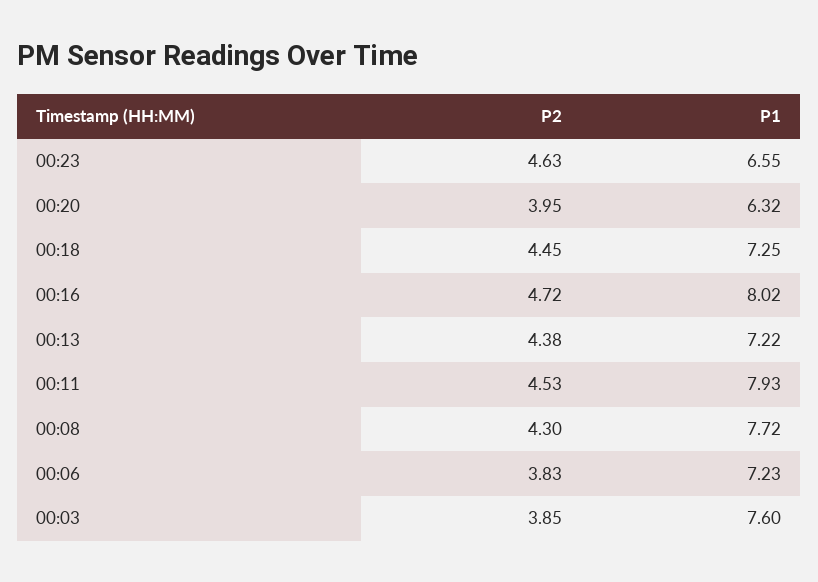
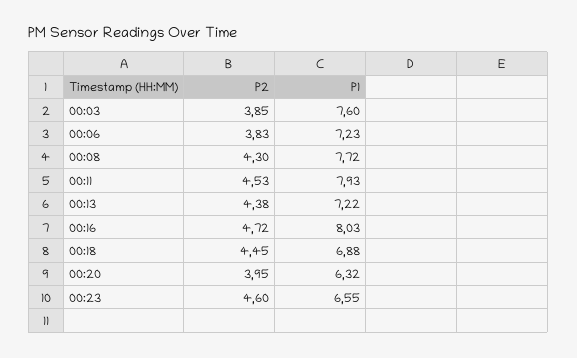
  {
    "P2": {
-     "00:23": 4.63,
+     "00:23": 4.6,
      "00:20": 3.95,
      "00:18": 4.45,
      "00:16": 4.72,
      "00:13": 4.38,
      "00:11": 4.53,
      "00:08": 4.3,
      "00:06": 3.83,
      "00:03": 3.85
    },
    "P1": {
      "00:23": 6.55,
      "00:20": 6.32,
-     "00:18": 7.25,
+     "00:18": 6.88,
-     "00:16": 8.02,
+     "00:16": 8.03,
      "00:13": 7.22,
      "00:11": 7.93,
      "00:08": 7.72,
      "00:06": 7.23,
      "00:03": 7.6
    }
  }

